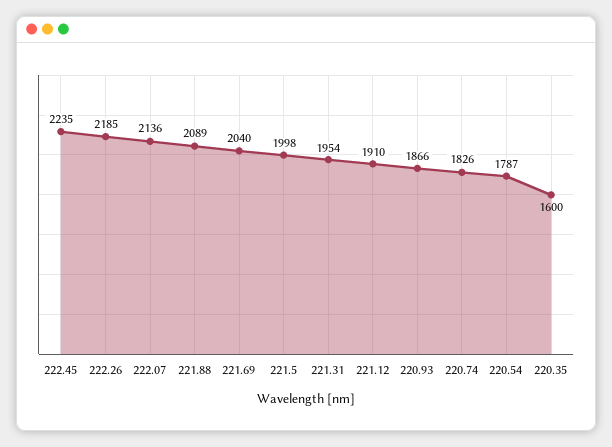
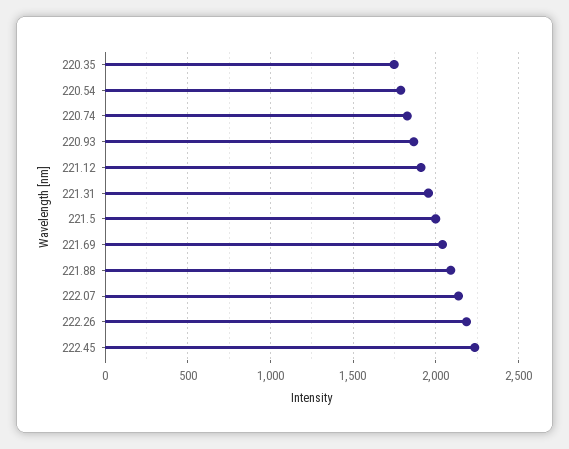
  {
    "222.45": 2235,
    "222.26": 2185,
    "222.07": 2136,
    "221.88": 2089,
    "221.69": 2040,
    "221.5": 1998,
    "221.31": 1954,
    "221.12": 1910,
    "220.93": 1866,
    "220.74": 1826,
    "220.54": 1787,
-   "220.35": 1600
+   "220.35": 1750
  }

